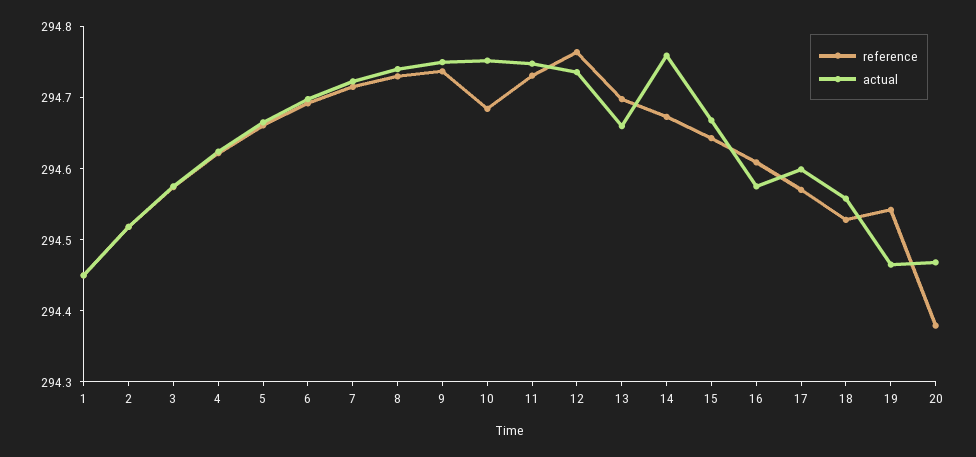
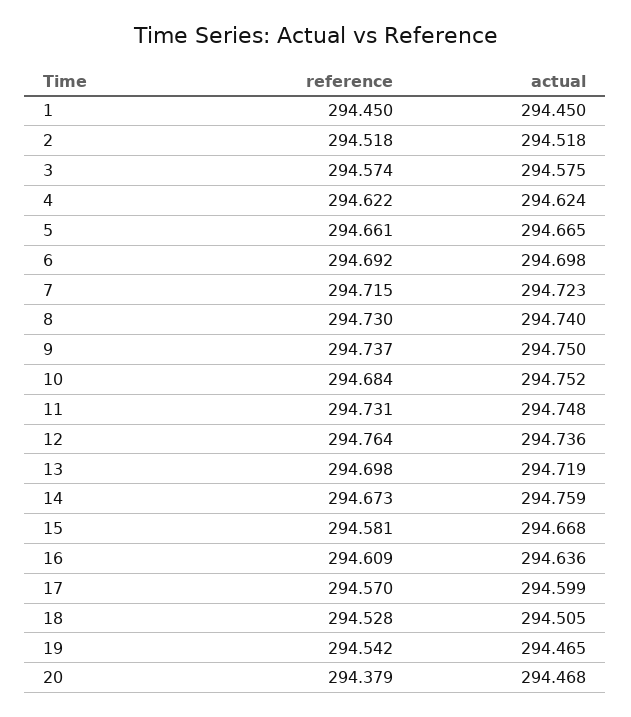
  {
    "reference": {
      "1": 294.45,
      "2": 294.518,
      "3": 294.574,
      "4": 294.622,
      "5": 294.661,
      "6": 294.692,
      "7": 294.715,
      "8": 294.73,
      "9": 294.737,
      "10": 294.684,
      "11": 294.731,
      "12": 294.764,
      "13": 294.698,
      "14": 294.673,
-     "15": 294.64,
+     "15": 294.581,
      "16": 294.609,
      "17": 294.57,
      "18": 294.528,
      "19": 294.542,
      "20": 294.379
    },
    "actual": {
      "1": 294.45,
      "2": 294.518,
      "3": 294.575,
      "4": 294.624,
      "5": 294.665,
      "6": 294.698,
      "7": 294.723,
      "8": 294.74,
      "9": 294.75,
      "10": 294.752,
      "11": 294.748,
      "12": 294.736,
-     "13": 294.66,
+     "13": 294.719,
      "14": 294.759,
      "15": 294.668,
-     "16": 294.58,
+     "16": 294.636,
      "17": 294.599,
-     "18": 294.56,
+     "18": 294.505,
      "19": 294.465,
      "20": 294.468
    }
  }

